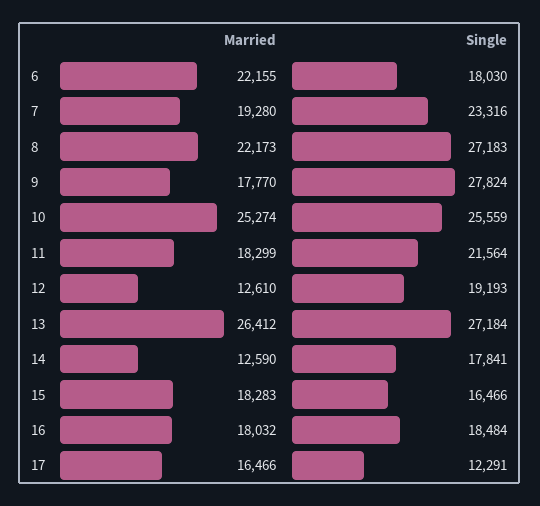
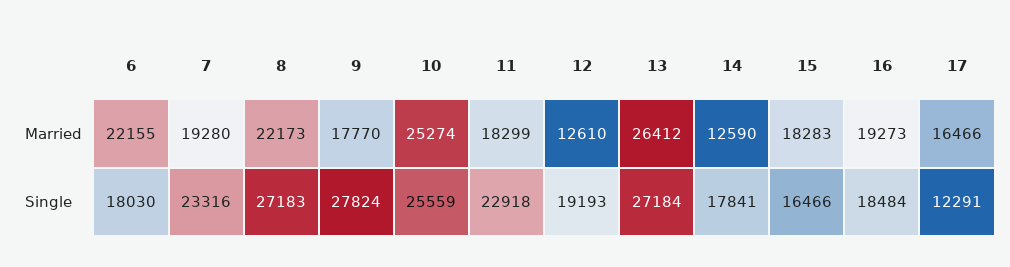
  {
    "Married": {
      "6": 22155,
      "7": 19280,
      "8": 22173,
      "9": 17770,
      "10": 25274,
      "11": 18299,
      "12": 12610,
      "13": 26412,
      "14": 12590,
      "15": 18283,
-     "16": 18032,
+     "16": 19273,
      "17": 16466
    },
    "Single": {
      "6": 18030,
      "7": 23316,
      "8": 27183,
      "9": 27824,
      "10": 25559,
-     "11": 21564,
+     "11": 22918,
      "12": 19193,
      "13": 27184,
      "14": 17841,
      "15": 16466,
      "16": 18484,
      "17": 12291
    }
  }

